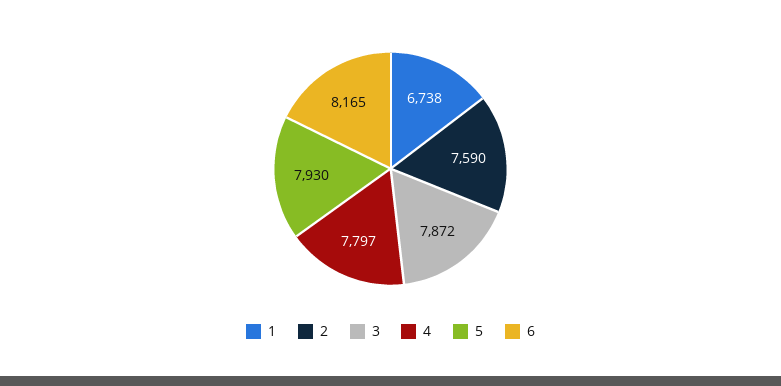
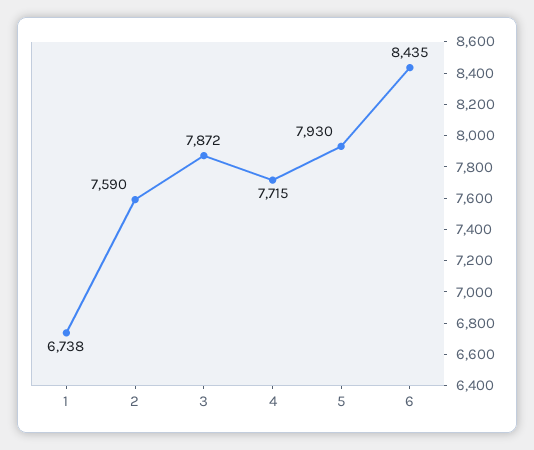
  {
    "1": 6738,
    "2": 7590,
    "3": 7872,
-   "4": 7797,
+   "4": 7715,
    "5": 7930,
-   "6": 8165
+   "6": 8435
  }

